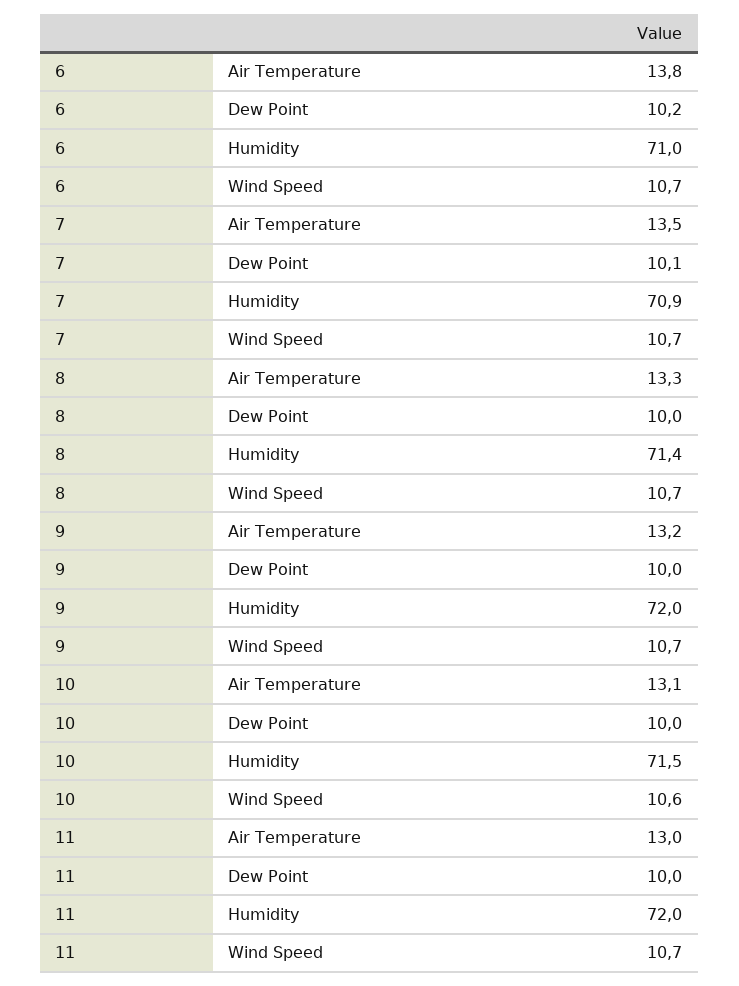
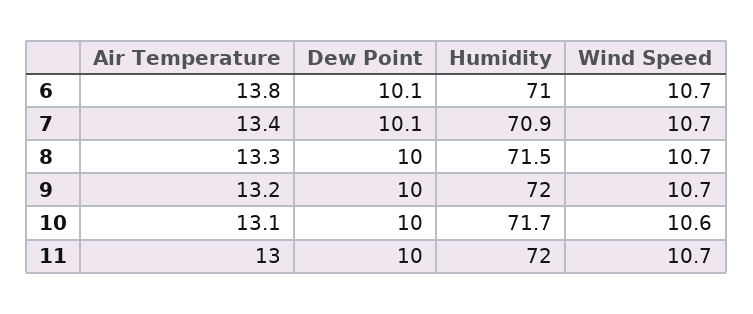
  {
    "6": {
      "Air Temperature": 13.8,
-     "Dew Point": 10.2,
+     "Dew Point": 10.1,
      "Humidity": 71,
      "Wind Speed": 10.7
    },
    "7": {
-     "Air Temperature": 13.5,
+     "Air Temperature": 13.4,
      "Dew Point": 10.1,
      "Humidity": 70.9,
      "Wind Speed": 10.7
    },
    "8": {
      "Air Temperature": 13.3,
      "Dew Point": 10,
-     "Humidity": 71.4,
+     "Humidity": 71.5,
      "Wind Speed": 10.7
    },
    "9": {
      "Air Temperature": 13.2,
      "Dew Point": 10,
      "Humidity": 72,
      "Wind Speed": 10.7
    },
    "10": {
      "Air Temperature": 13.1,
      "Dew Point": 10,
-     "Humidity": 71.5,
+     "Humidity": 71.7,
      "Wind Speed": 10.6
    },
    "11": {
      "Air Temperature": 13,
      "Dew Point": 10,
      "Humidity": 72,
      "Wind Speed": 10.7
    }
  }

